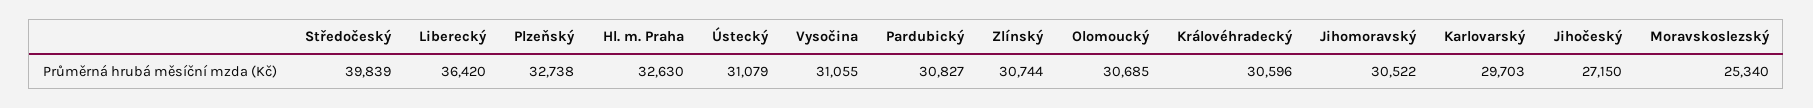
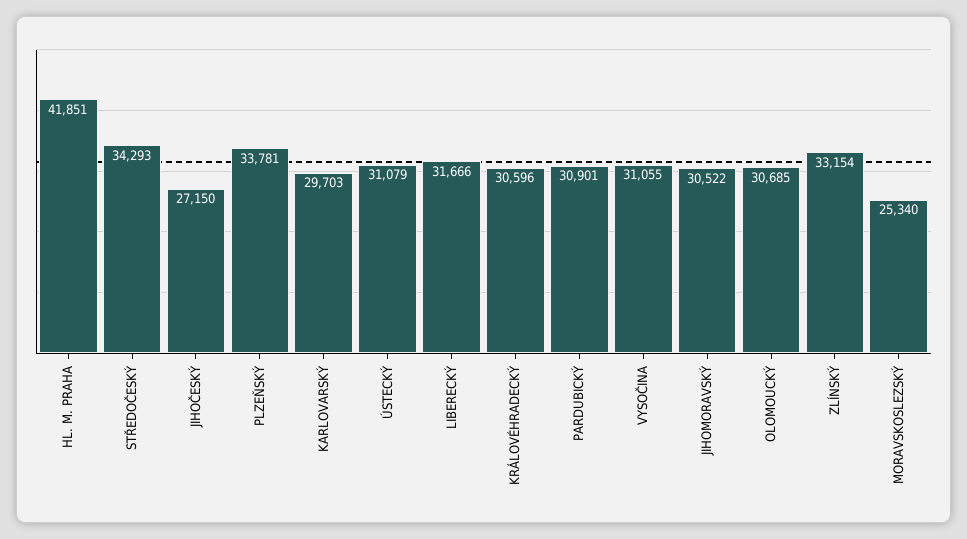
  {
-   "Středočeský": 39839,
+   "Středočeský": 34293,
-   "Liberecký": 36420,
+   "Liberecký": 31666,
-   "Plzeňský": 32738,
+   "Plzeňský": 33781,
-   "Hl. m. Praha": 32630,
+   "Hl. m. Praha": 41851,
    "Ústecký": 31079,
    "Vysočina": 31055,
-   "Pardubický": 30827,
+   "Pardubický": 30901,
-   "Zlínský": 30744,
+   "Zlínský": 33154,
    "Olomoucký": 30685,
    "Královéhradecký": 30596,
    "Jihomoravský": 30522,
    "Karlovarský": 29703,
    "Jihočeský": 27150,
    "Moravskoslezský": 25340
  }

